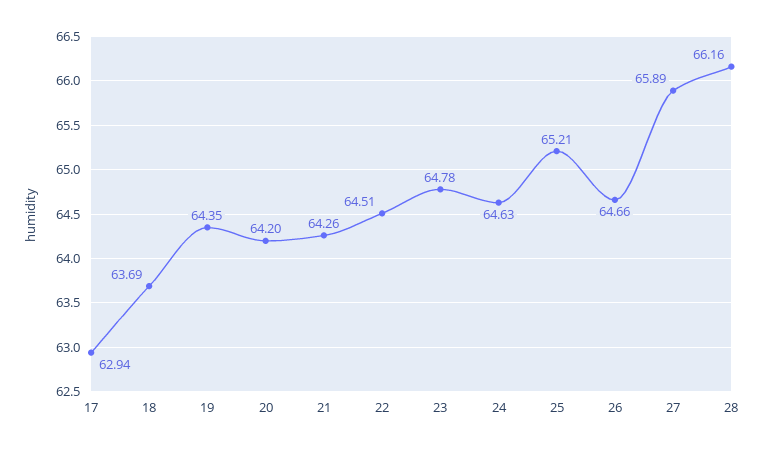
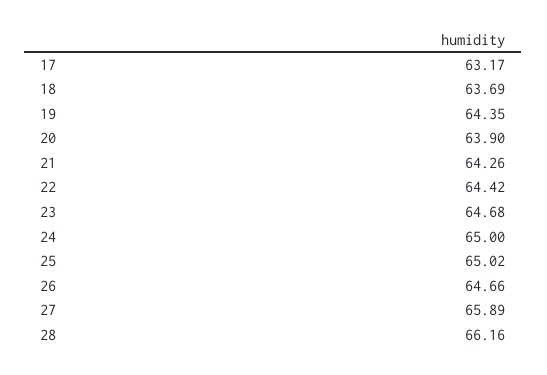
  {
-   "17": 62.94,
+   "17": 63.17,
    "18": 63.69,
    "19": 64.35,
-   "20": 64.2,
+   "20": 63.9,
    "21": 64.26,
-   "22": 64.51,
+   "22": 64.42,
-   "23": 64.78,
+   "23": 64.68,
-   "24": 64.63,
+   "24": 65,
-   "25": 65.21,
+   "25": 65.02,
    "26": 64.66,
    "27": 65.89,
    "28": 66.16
  }

